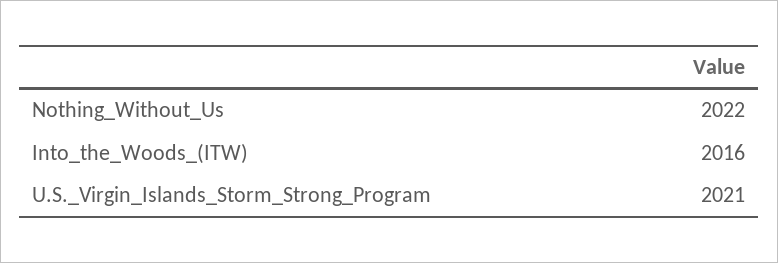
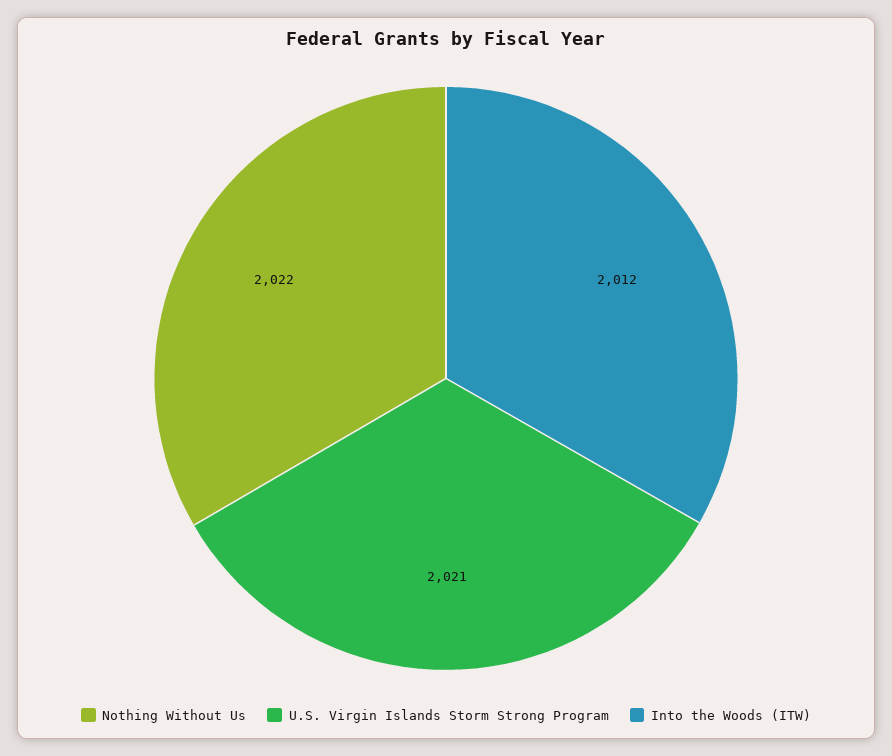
  {
    "Nothing_Without_Us": 2022,
-   "Into_the_Woods_(ITW)": 2016,
+   "Into_the_Woods_(ITW)": 2012,
    "U.S._Virgin_Islands_Storm_Strong_Program": 2021
  }

